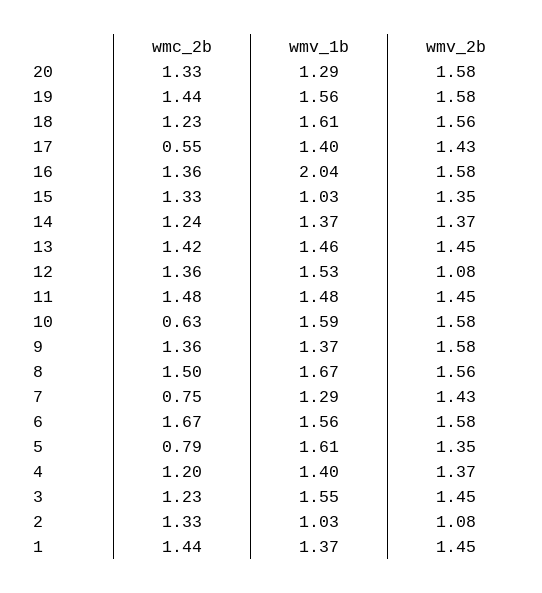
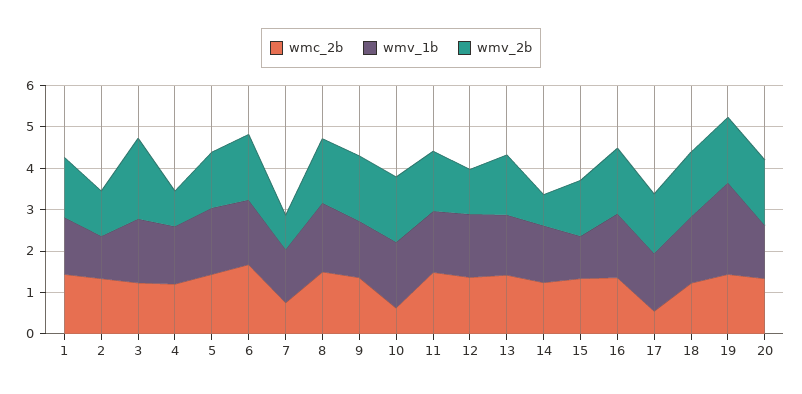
  {
    "wmc_2b": {
      "20": 1.33,
      "19": 1.44,
      "18": 1.23,
      "17": 0.55,
      "16": 1.36,
      "15": 1.33,
      "14": 1.24,
      "13": 1.42,
      "12": 1.36,
      "11": 1.48,
      "10": 0.63,
      "9": 1.36,
      "8": 1.5,
      "7": 0.75,
      "6": 1.67,
-     "5": 0.79,
+     "5": 1.4,
      "4": 1.2,
      "3": 1.23,
      "2": 1.33,
      "1": 1.44
    },
    "wmv_1b": {
      "20": 1.29,
-     "19": 1.56,
+     "19": 2.2,
      "18": 1.61,
      "17": 1.4,
-     "16": 2.04,
+     "16": 1.6,
      "15": 1.03,
      "14": 1.37,
      "13": 1.46,
      "12": 1.53,
      "11": 1.48,
      "10": 1.59,
      "9": 1.37,
      "8": 1.67,
      "7": 1.29,
      "6": 1.56,
      "5": 1.61,
      "4": 1.4,
      "3": 1.55,
      "2": 1.03,
      "1": 1.37
    },
    "wmv_2b": {
      "20": 1.58,
      "19": 1.58,
      "18": 1.56,
      "17": 1.43,
      "16": 1.58,
      "15": 1.35,
-     "14": 1.37,
+     "14": 0.8,
      "13": 1.45,
      "12": 1.08,
      "11": 1.45,
      "10": 1.58,
      "9": 1.58,
      "8": 1.56,
-     "7": 1.43,
+     "7": 0.8,
      "6": 1.58,
      "5": 1.35,
-     "4": 1.37,
+     "4": 0.8,
-     "3": 1.45,
+     "3": 2,
      "2": 1.08,
      "1": 1.45
    }
  }

